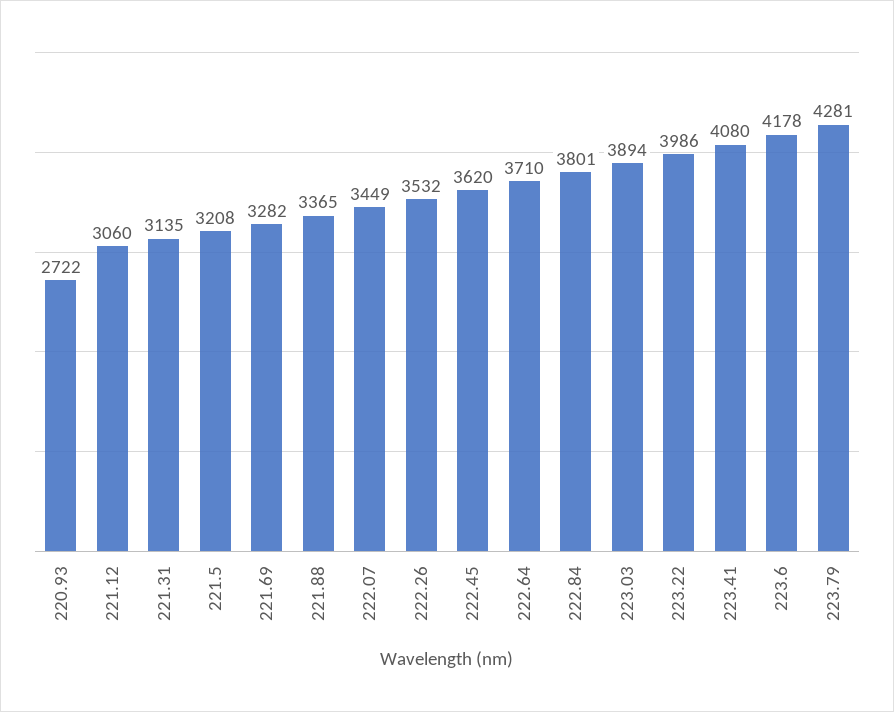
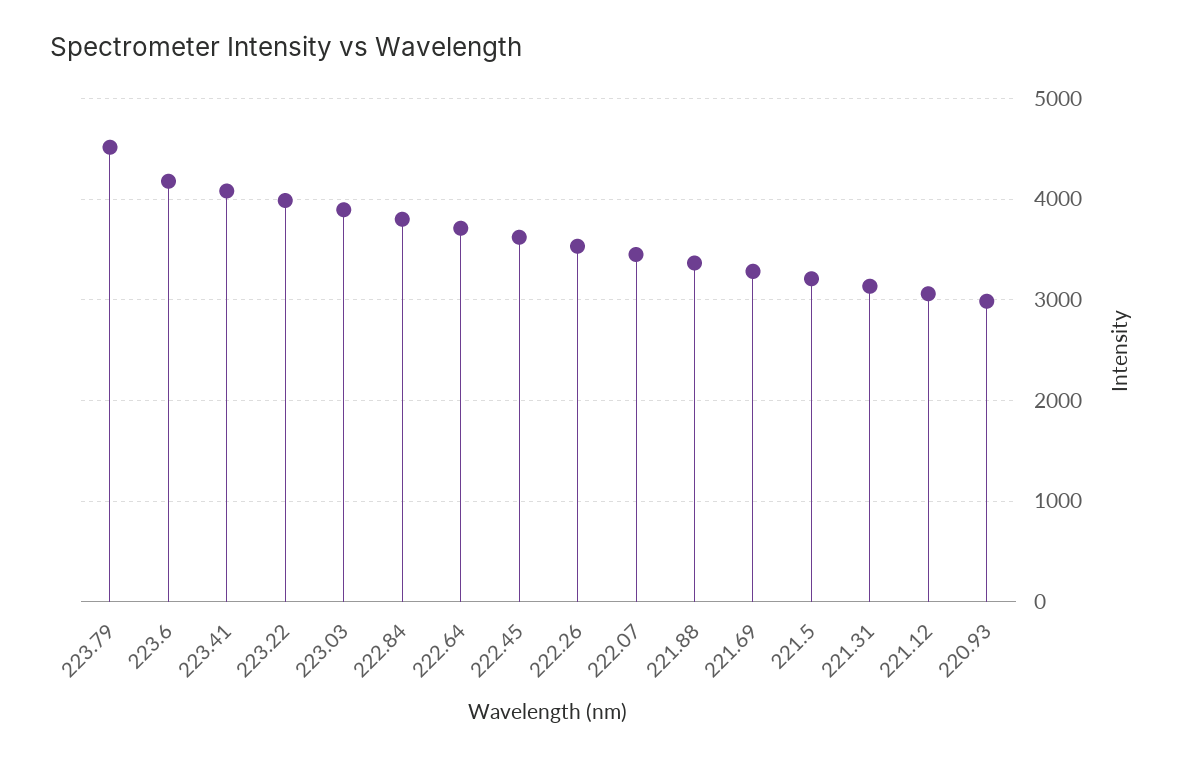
  {
-   "220.93": 2722,
+   "220.93": 3000,
    "221.12": 3060,
    "221.31": 3135,
    "221.5": 3208,
    "221.69": 3282,
    "221.88": 3365,
    "222.07": 3449,
    "222.26": 3532,
    "222.45": 3620,
    "222.64": 3710,
    "222.84": 3801,
    "223.03": 3894,
    "223.22": 3986,
    "223.41": 4080,
    "223.6": 4178,
-   "223.79": 4281
+   "223.79": 4500
  }

